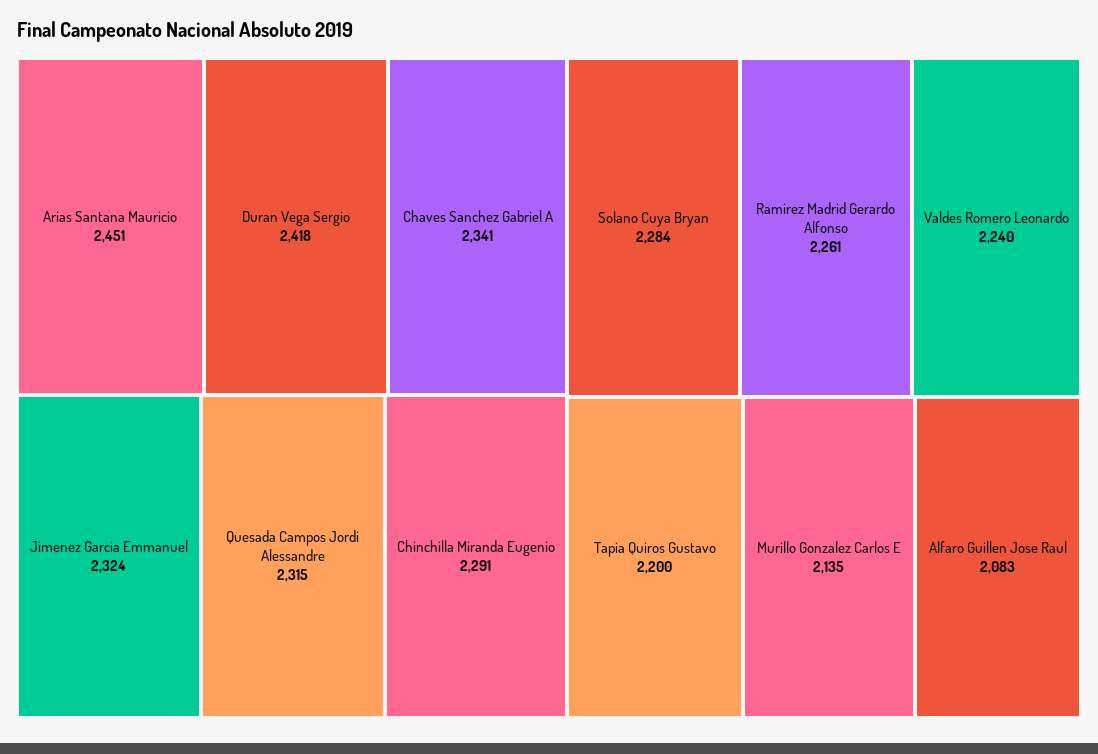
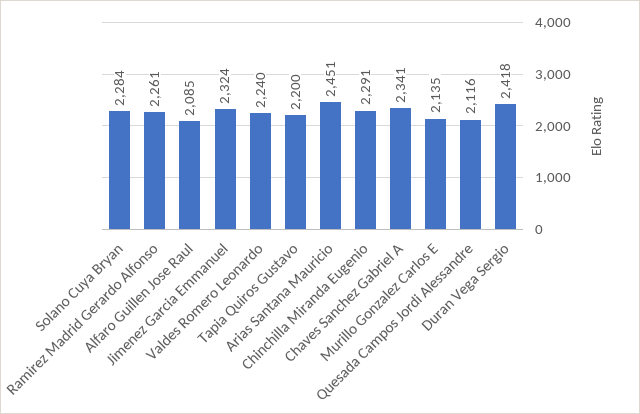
  {
    "Arias Santana Mauricio": 2451,
    "Duran Vega Sergio": 2418,
    "Chaves Sanchez Gabriel A": 2341,
    "Jimenez Garcia Emmanuel": 2324,
-   "Quesada Campos Jordi Alessandre": 2315,
+   "Quesada Campos Jordi Alessandre": 2116,
    "Chinchilla Miranda Eugenio": 2291,
    "Solano Cuya Bryan": 2284,
    "Ramirez Madrid Gerardo Alfonso": 2261,
    "Valdes Romero Leonardo": 2240,
    "Tapia Quiros Gustavo": 2200,
    "Murillo Gonzalez Carlos E": 2135,
-   "Alfaro Guillen Jose Raul": 2083
+   "Alfaro Guillen Jose Raul": 2085
  }

